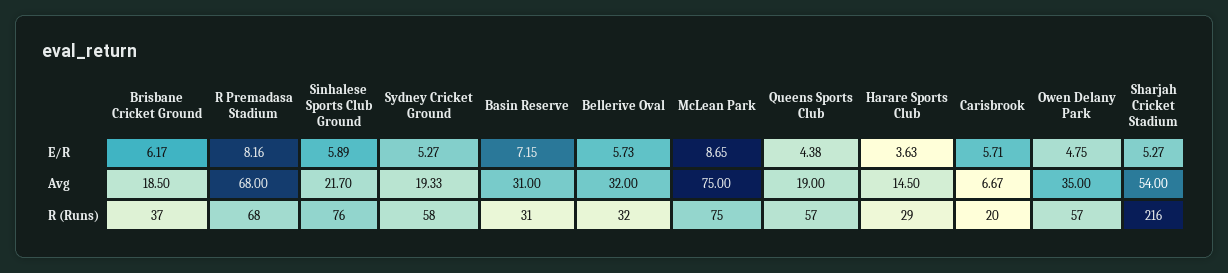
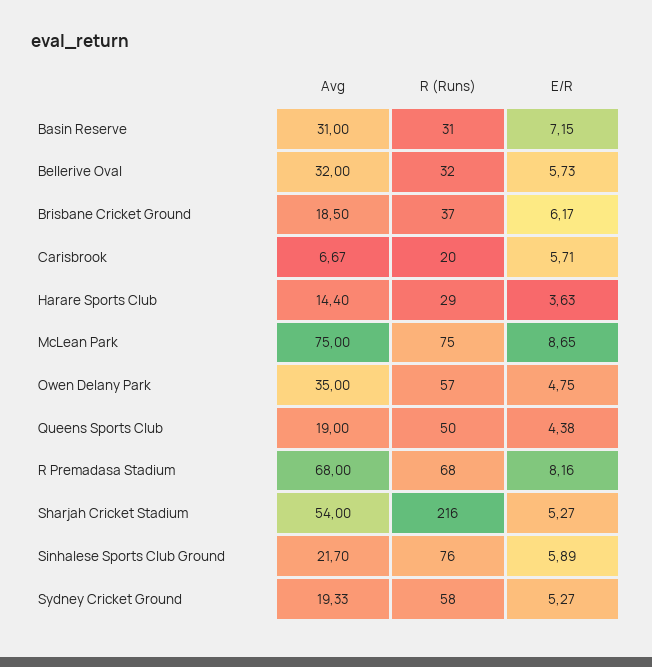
  {
    "Brisbane Cricket Ground": {
      "E/R": 6.17,
      "Avg": 18.5,
      "R (Runs)": 37
    },
    "R Premadasa Stadium": {
      "E/R": 8.16,
      "Avg": 68,
      "R (Runs)": 68
    },
    "Sinhalese Sports Club Ground": {
      "E/R": 5.89,
      "Avg": 21.7,
      "R (Runs)": 76
    },
    "Sydney Cricket Ground": {
      "E/R": 5.27,
      "Avg": 19.33,
      "R (Runs)": 58
    },
    "Basin Reserve": {
      "E/R": 7.15,
      "Avg": 31,
      "R (Runs)": 31
    },
    "Bellerive Oval": {
      "E/R": 5.73,
      "Avg": 32,
      "R (Runs)": 32
    },
    "McLean Park": {
      "E/R": 8.65,
      "Avg": 75,
      "R (Runs)": 75
    },
    "Queens Sports Club": {
      "E/R": 4.38,
      "Avg": 19,
-     "R (Runs)": 57
+     "R (Runs)": 50
    },
    "Harare Sports Club": {
      "E/R": 3.63,
-     "Avg": 14.5,
+     "Avg": 14.4,
      "R (Runs)": 29
    },
    "Carisbrook": {
      "E/R": 5.71,
      "Avg": 6.67,
      "R (Runs)": 20
    },
    "Owen Delany Park": {
      "E/R": 4.75,
      "Avg": 35,
      "R (Runs)": 57
    },
    "Sharjah Cricket Stadium": {
      "E/R": 5.27,
      "Avg": 54,
      "R (Runs)": 216
    }
  }

